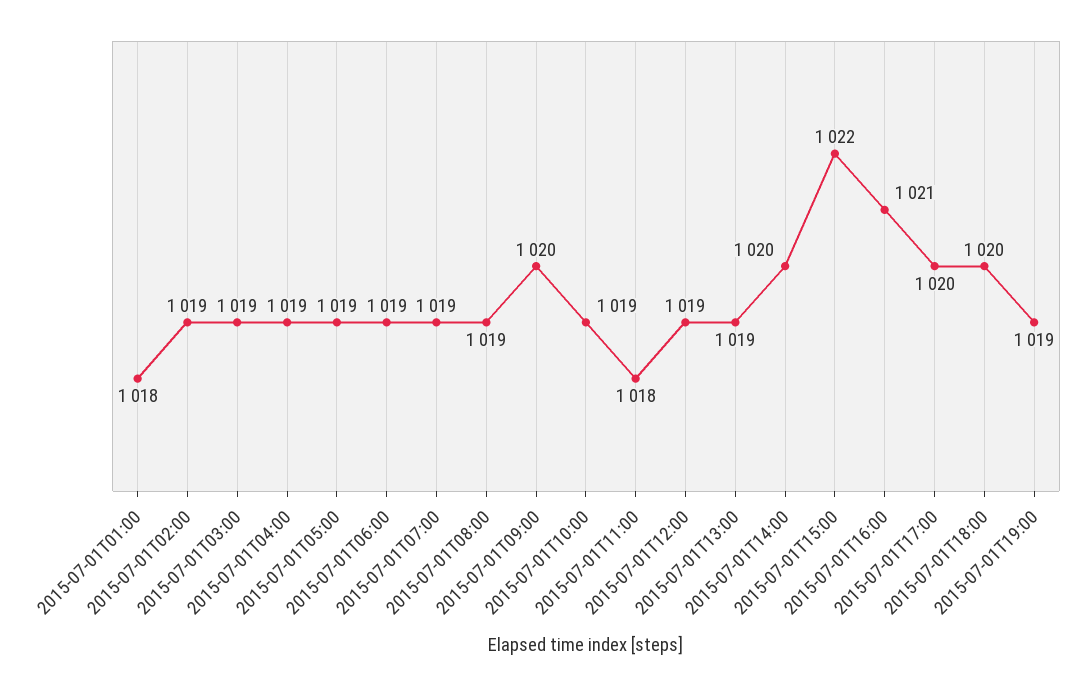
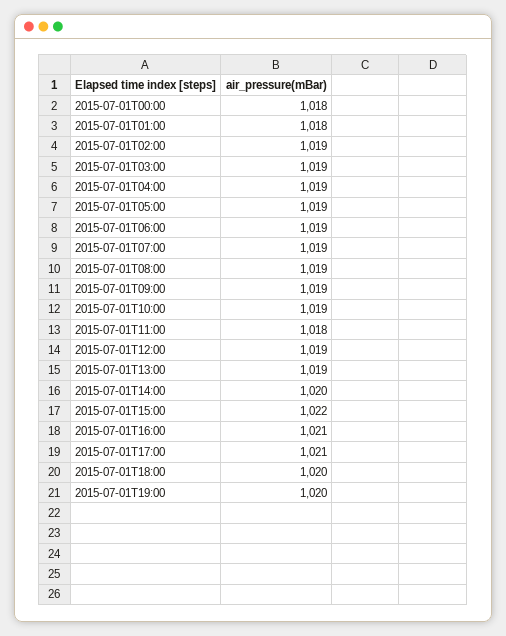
  {
    "2015-07-01T01:00": 1018,
    "2015-07-01T02:00": 1019,
    "2015-07-01T03:00": 1019,
    "2015-07-01T04:00": 1019,
    "2015-07-01T05:00": 1019,
    "2015-07-01T06:00": 1019,
    "2015-07-01T07:00": 1019,
    "2015-07-01T08:00": 1019,
-   "2015-07-01T09:00": 1020,
+   "2015-07-01T09:00": 1019,
    "2015-07-01T10:00": 1019,
    "2015-07-01T11:00": 1018,
    "2015-07-01T12:00": 1019,
    "2015-07-01T13:00": 1019,
    "2015-07-01T14:00": 1020,
    "2015-07-01T15:00": 1022,
    "2015-07-01T16:00": 1021,
-   "2015-07-01T17:00": 1020,
+   "2015-07-01T17:00": 1021,
    "2015-07-01T18:00": 1020,
-   "2015-07-01T19:00": 1019
+   "2015-07-01T19:00": 1020,
+   "2015-07-01T00:00": 1018
  }

